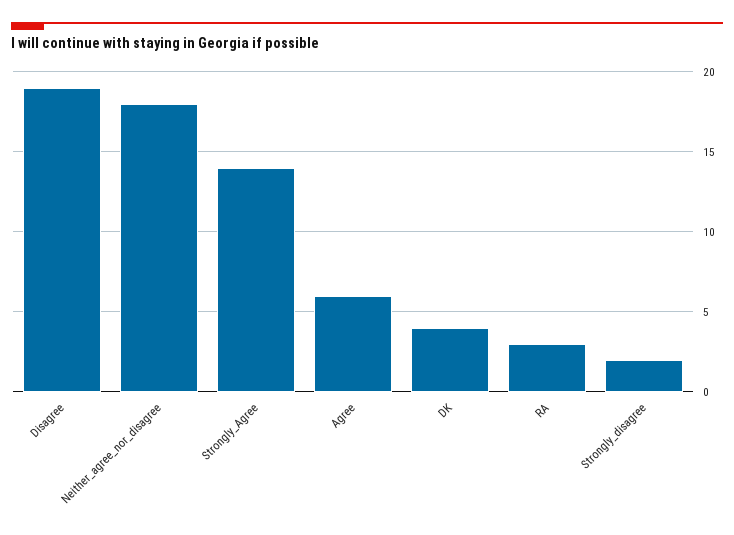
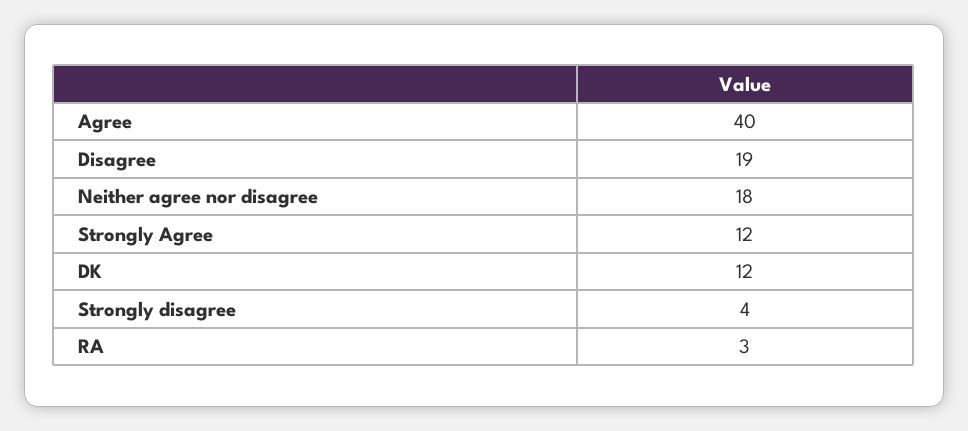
  {
    "Disagree": 19,
    "Neither_agree_nor_disagree": 18,
-   "Strongly_Agree": 14,
+   "Strongly_Agree": 12,
-   "Agree": 6,
+   "Agree": 40,
-   "DK": 4,
+   "DK": 12,
    "RA": 3,
-   "Strongly_disagree": 2
+   "Strongly_disagree": 4
  }

